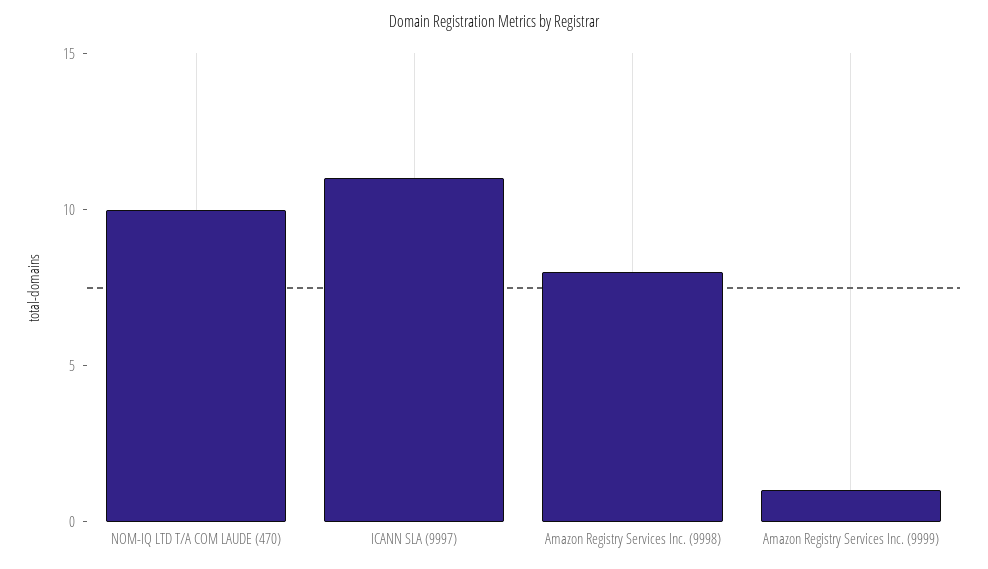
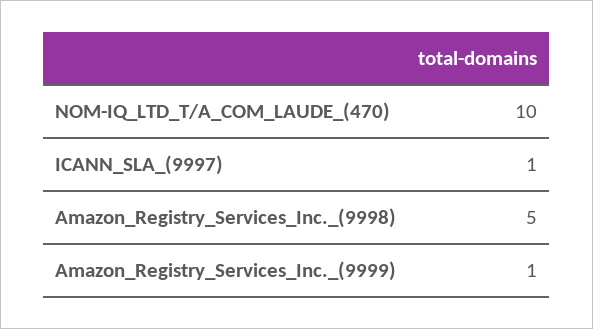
  {
    "NOM-IQ LTD T/A COM LAUDE (470)": 10,
-   "ICANN SLA (9997)": 11,
+   "ICANN SLA (9997)": 1,
-   "Amazon Registry Services Inc. (9998)": 8,
+   "Amazon Registry Services Inc. (9998)": 5,
    "Amazon Registry Services Inc. (9999)": 1
  }

